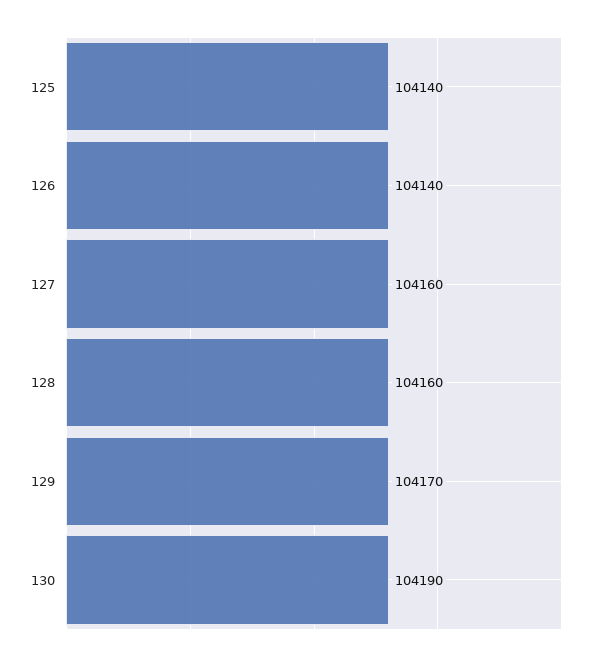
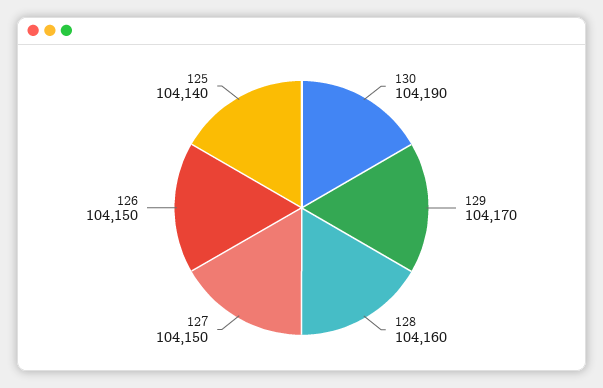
  {
    "125": 104140,
-   "126": 104140,
+   "126": 104150,
-   "127": 104160,
+   "127": 104150,
    "128": 104160,
    "129": 104170,
    "130": 104190
  }

